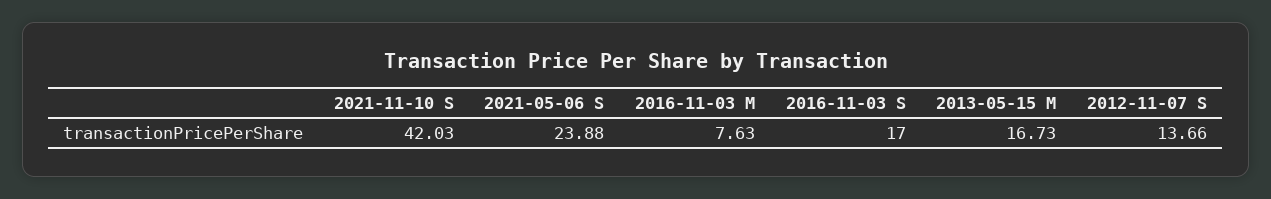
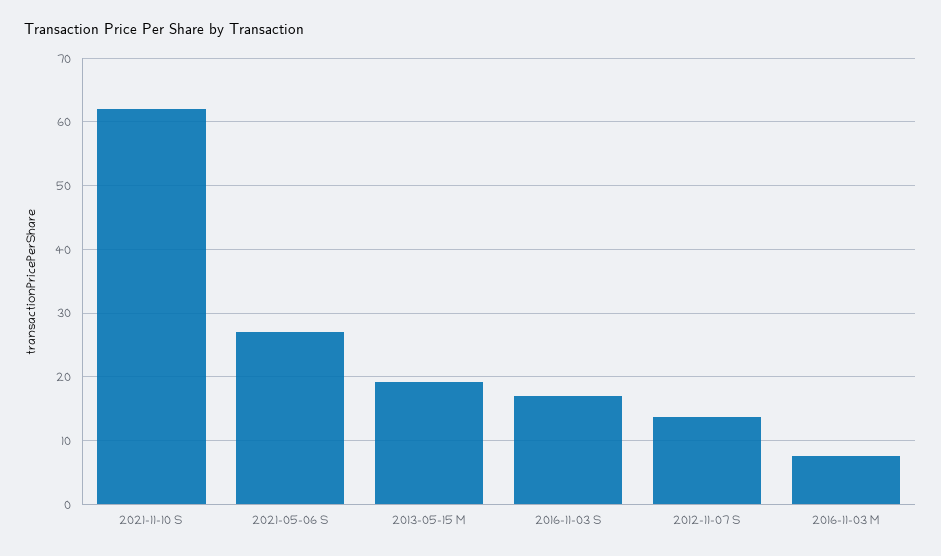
  {
-   "2021-11-10 S": 42.03,
+   "2021-11-10 S": 62,
-   "2021-05-06 S": 23.88,
+   "2021-05-06 S": 27,
    "2016-11-03 M": 7.63,
    "2016-11-03 S": 17,
-   "2013-05-15 M": 16.73,
+   "2013-05-15 M": 19,
    "2012-11-07 S": 13.66
  }

